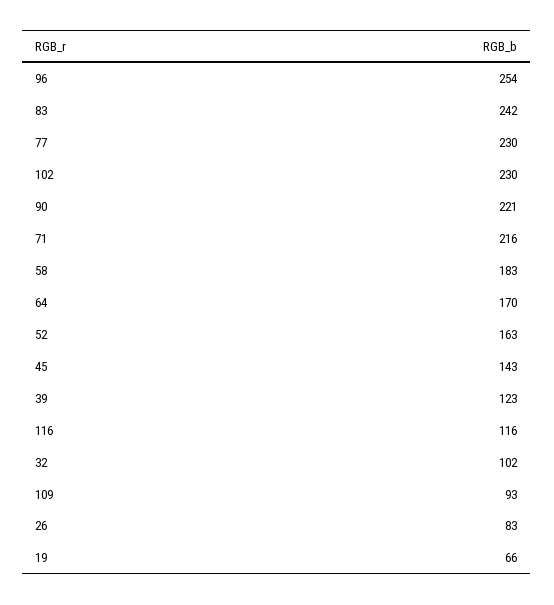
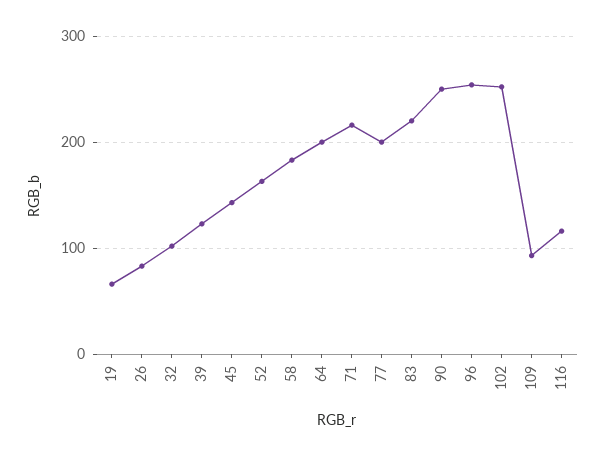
  {
    "96": 254,
-   "83": 242,
+   "83": 220,
-   "77": 230,
+   "77": 200,
-   "102": 230,
+   "102": 250,
-   "90": 221,
+   "90": 250,
    "71": 216,
    "58": 183,
-   "64": 170,
+   "64": 200,
    "52": 163,
    "45": 143,
    "39": 123,
    "116": 116,
    "32": 102,
    "109": 93,
    "26": 83,
    "19": 66
  }

